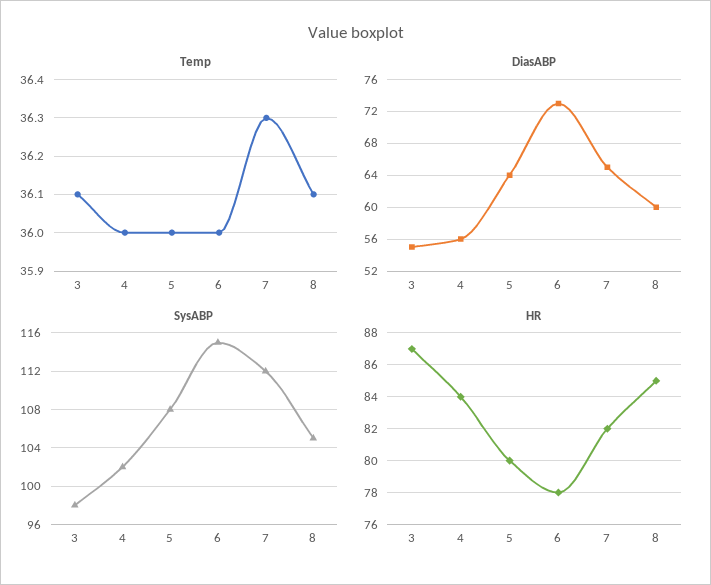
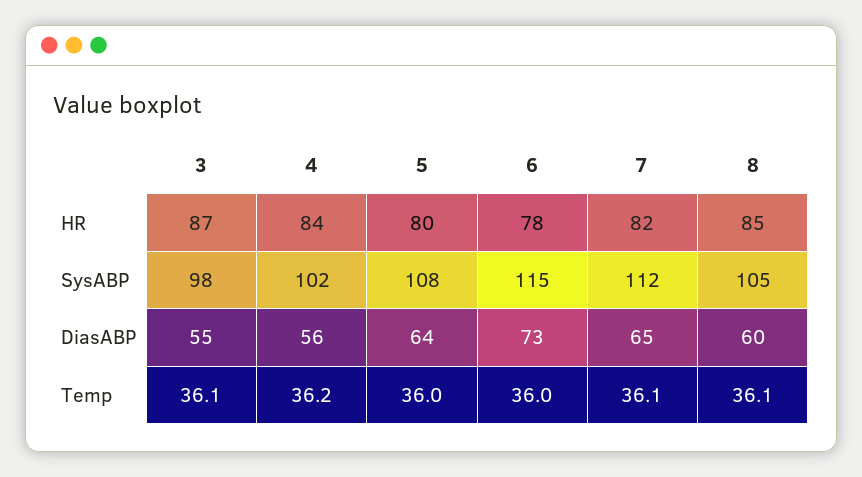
  {
    "Temp": {
      "3": 36.1,
-     "4": 36,
+     "4": 36.2,
      "5": 36,
      "6": 36,
-     "7": 36.3,
+     "7": 36.1,
      "8": 36.1
    },
    "DiasABP": {
      "3": 55,
      "4": 56,
      "5": 64,
      "6": 73,
      "7": 65,
      "8": 60
    },
    "SysABP": {
      "3": 98,
      "4": 102,
      "5": 108,
      "6": 115,
      "7": 112,
      "8": 105
    },
    "HR": {
      "3": 87,
      "4": 84,
      "5": 80,
      "6": 78,
      "7": 82,
      "8": 85
    }
  }

